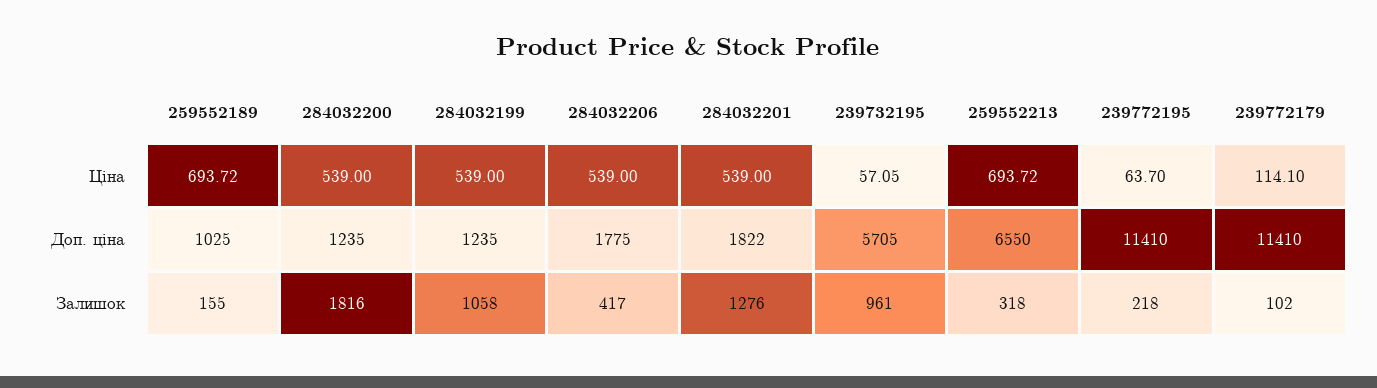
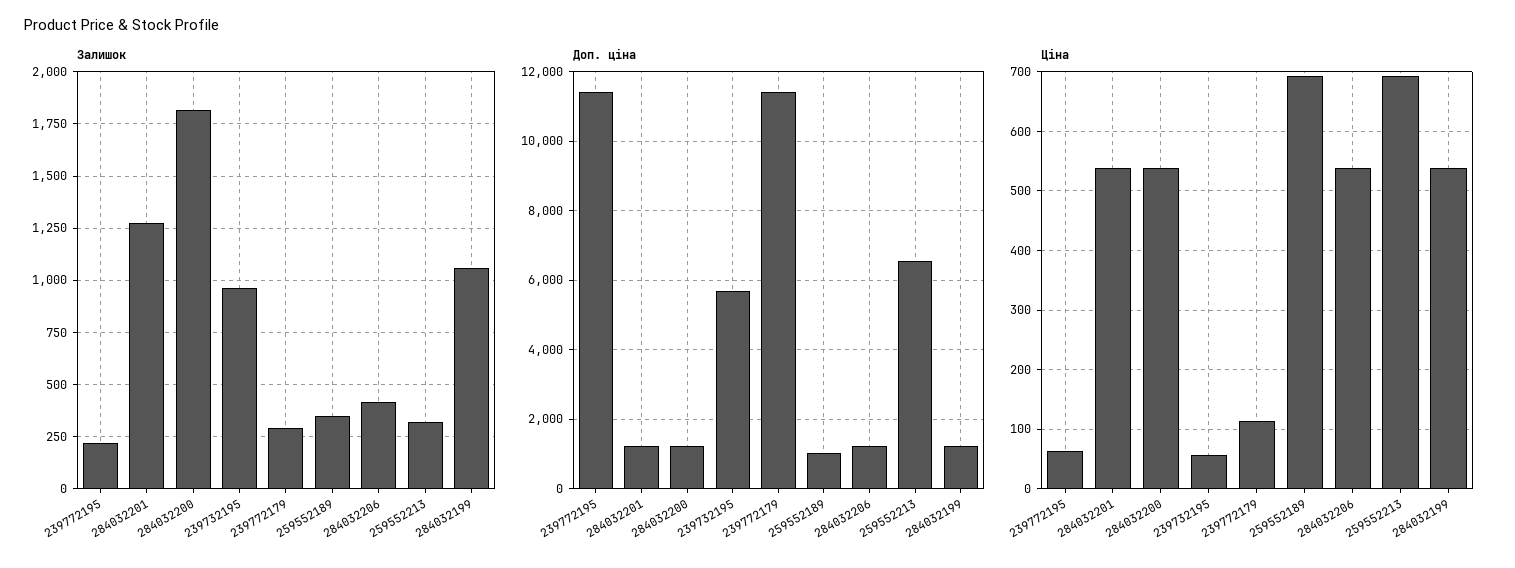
  {
    "Ціна": {
      "259552189": 693.72,
      "284032200": 539,
      "284032199": 539,
      "284032206": 539,
      "284032201": 539,
      "239732195": 57.05,
      "259552213": 693.72,
      "239772195": 63.7,
      "239772179": 114.1
    },
    "Доп. ціна": {
      "259552189": 1025,
      "284032200": 1235,
      "284032199": 1235,
-     "284032206": 1775,
+     "284032206": 1200,
-     "284032201": 1822,
+     "284032201": 1200,
      "239732195": 5705,
      "259552213": 6550,
      "239772195": 11410,
      "239772179": 11410
    },
    "Залишок": {
-     "259552189": 155,
+     "259552189": 350,
      "284032200": 1816,
      "284032199": 1058,
      "284032206": 417,
      "284032201": 1276,
      "239732195": 961,
      "259552213": 318,
      "239772195": 218,
-     "239772179": 102
+     "239772179": 300
    }
  }

